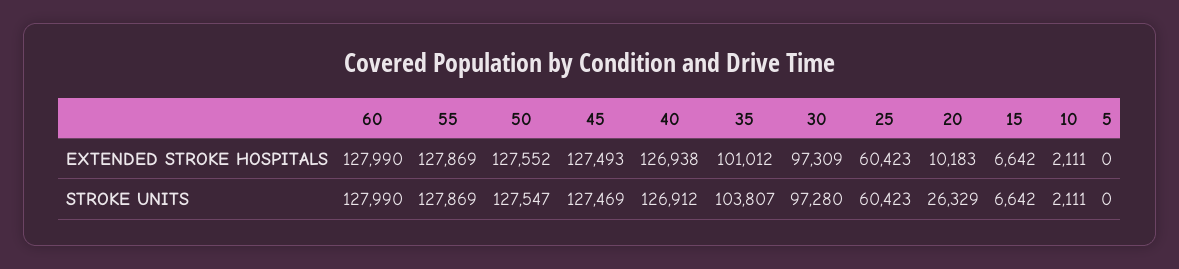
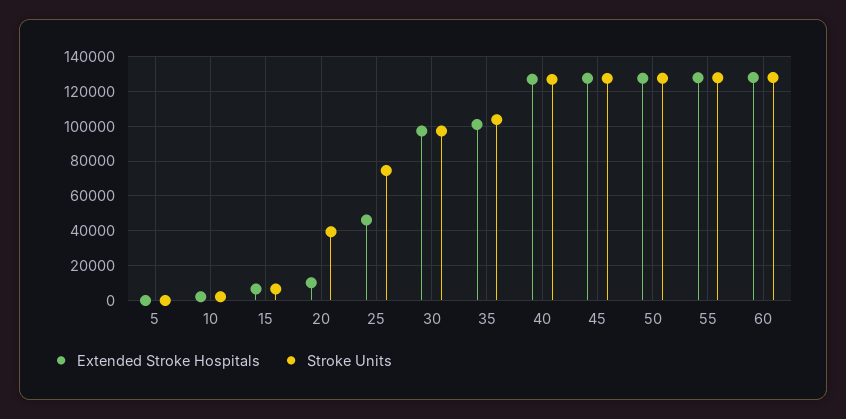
  {
    "EXTENDED STROKE HOSPITALS": {
      "60": 127990,
      "55": 127869,
      "50": 127552,
      "45": 127493,
      "40": 126938,
      "35": 101012,
      "30": 97309,
-     "25": 60423,
+     "25": 45000,
      "20": 10183,
      "15": 6642,
      "10": 2111,
      "5": 0
    },
    "STROKE UNITS": {
      "60": 127990,
      "55": 127869,
      "50": 127547,
      "45": 127469,
      "40": 126912,
      "35": 103807,
      "30": 97280,
-     "25": 60423,
+     "25": 75000,
-     "20": 26329,
+     "20": 40000,
      "15": 6642,
      "10": 2111,
      "5": 0
    }
  }

